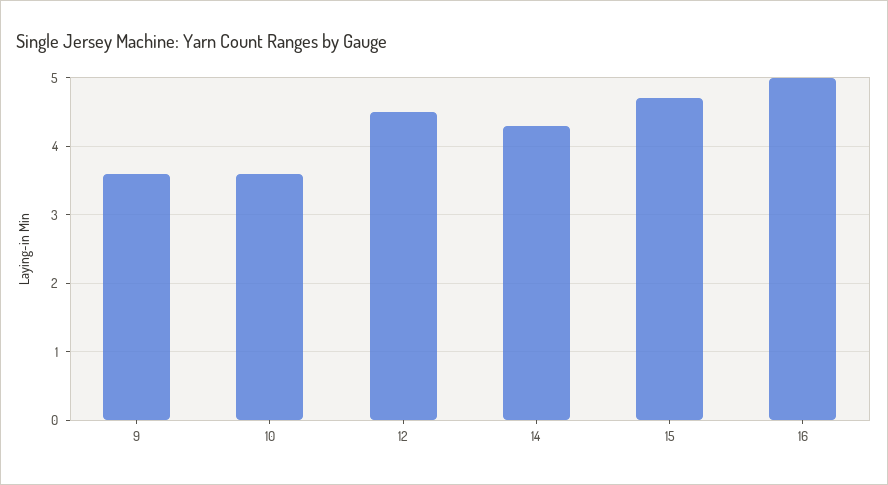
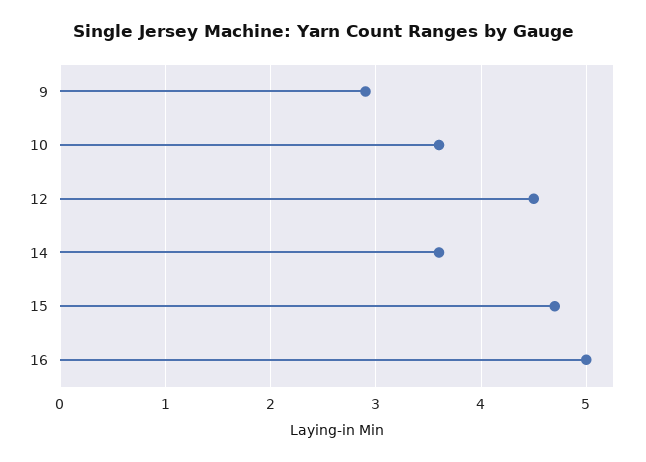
  {
-   "9": 3.6,
+   "9": 2.9,
    "10": 3.6,
    "12": 4.5,
-   "14": 4.3,
+   "14": 3.6,
    "15": 4.7,
    "16": 5
  }

